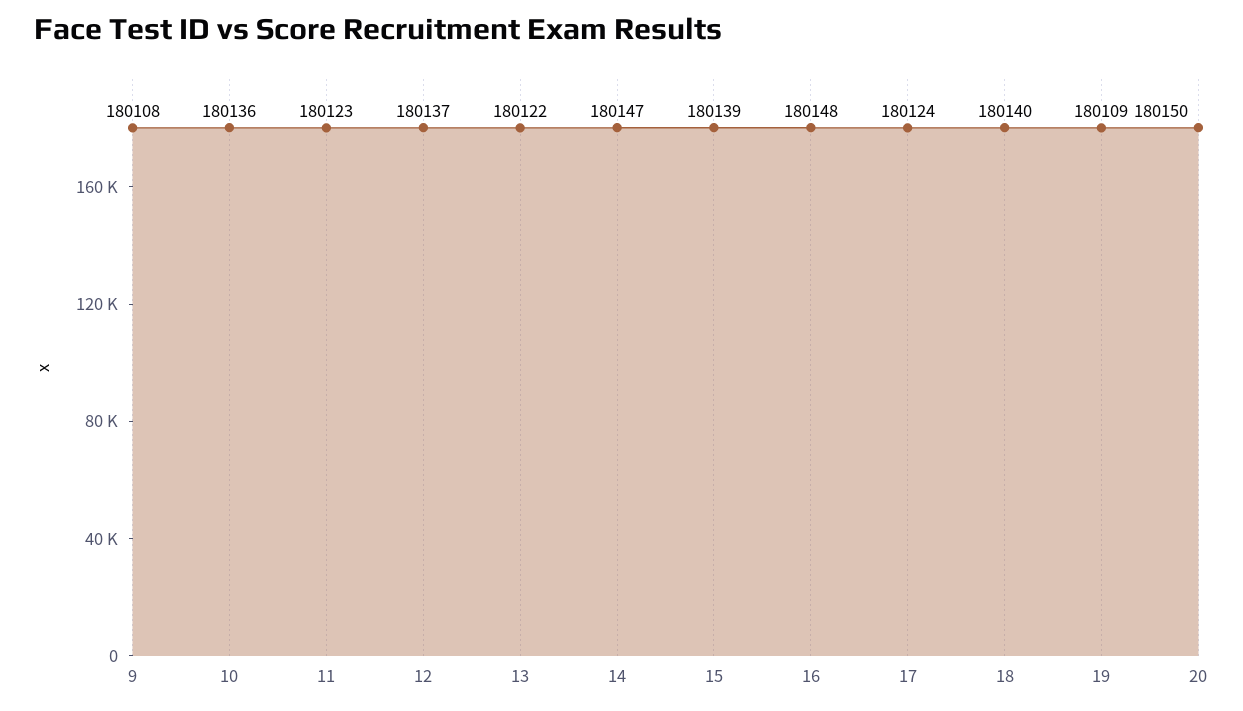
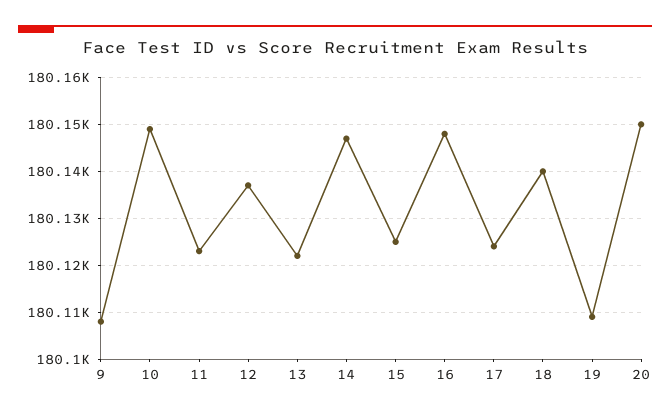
  {
    "9": 180108,
-   "10": 180136,
+   "10": 180150,
    "11": 180123,
    "12": 180137,
    "13": 180122,
    "14": 180147,
-   "15": 180139,
+   "15": 180125,
    "16": 180148,
    "17": 180124,
    "18": 180140,
    "19": 180109,
    "20": 180150
  }

